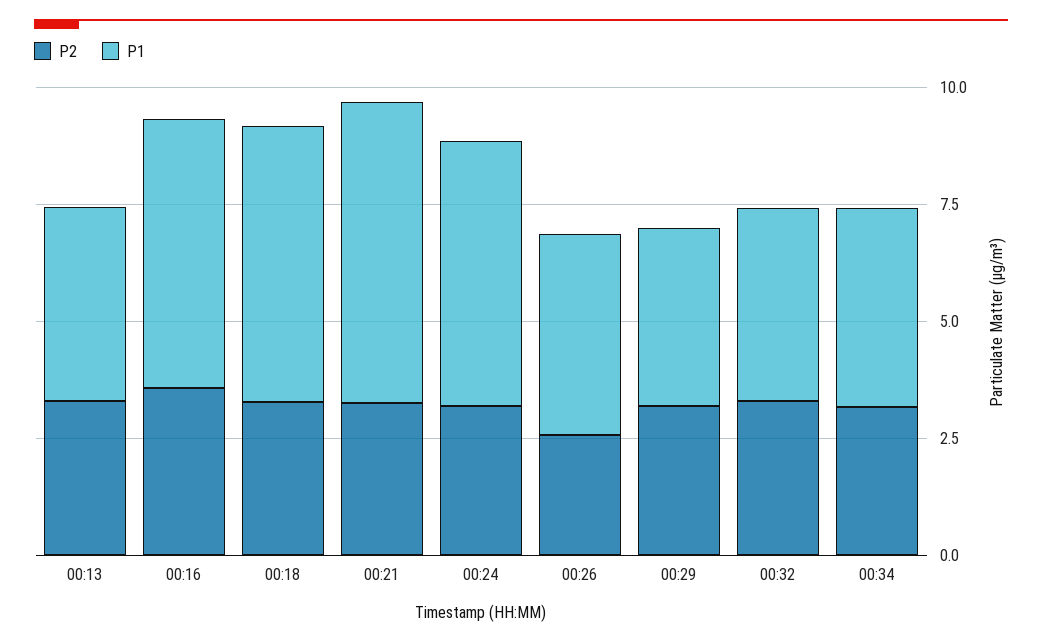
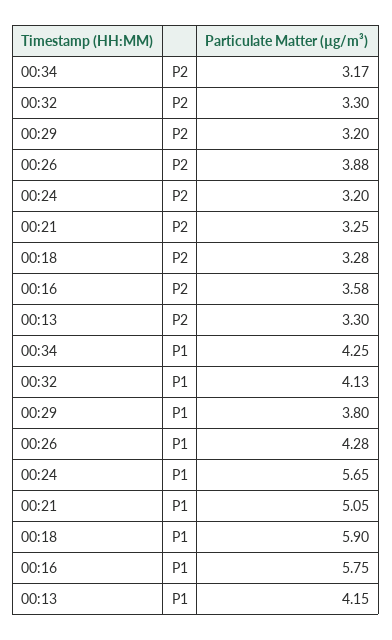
  {
    "P2": {
      "00:13": 3.3,
      "00:16": 3.58,
      "00:18": 3.28,
      "00:21": 3.25,
      "00:24": 3.2,
-     "00:26": 2.5,
+     "00:26": 3.88,
      "00:29": 3.2,
      "00:32": 3.3,
      "00:34": 3.17
    },
    "P1": {
      "00:13": 4.15,
      "00:16": 5.75,
      "00:18": 5.9,
-     "00:21": 6.5,
+     "00:21": 5.05,
      "00:24": 5.65,
      "00:26": 4.28,
      "00:29": 3.8,
      "00:32": 4.13,
      "00:34": 4.25
    }
  }

